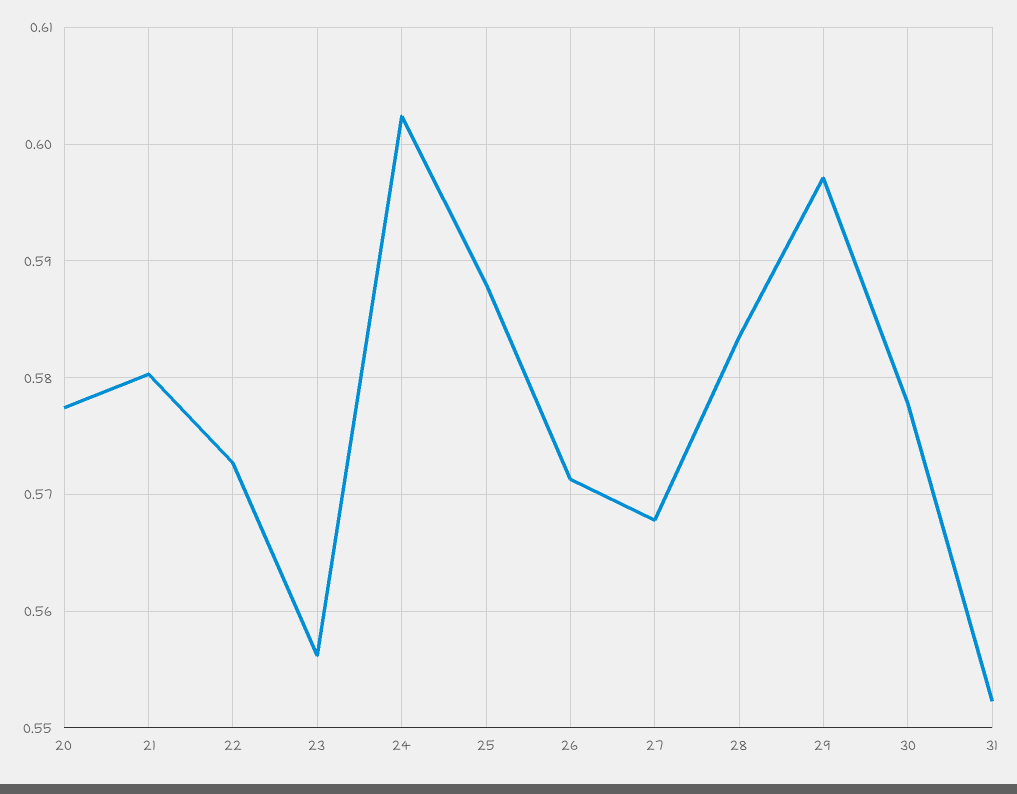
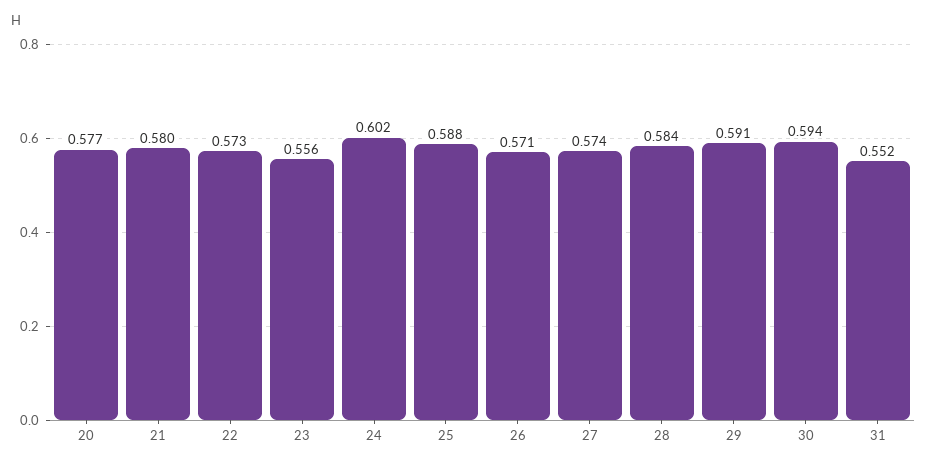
  {
    "20": 0.577,
    "21": 0.58,
    "22": 0.573,
    "23": 0.556,
    "24": 0.602,
    "25": 0.588,
    "26": 0.571,
-   "27": 0.568,
+   "27": 0.574,
    "28": 0.584,
-   "29": 0.597,
+   "29": 0.591,
-   "30": 0.578,
+   "30": 0.594,
    "31": 0.552
  }

